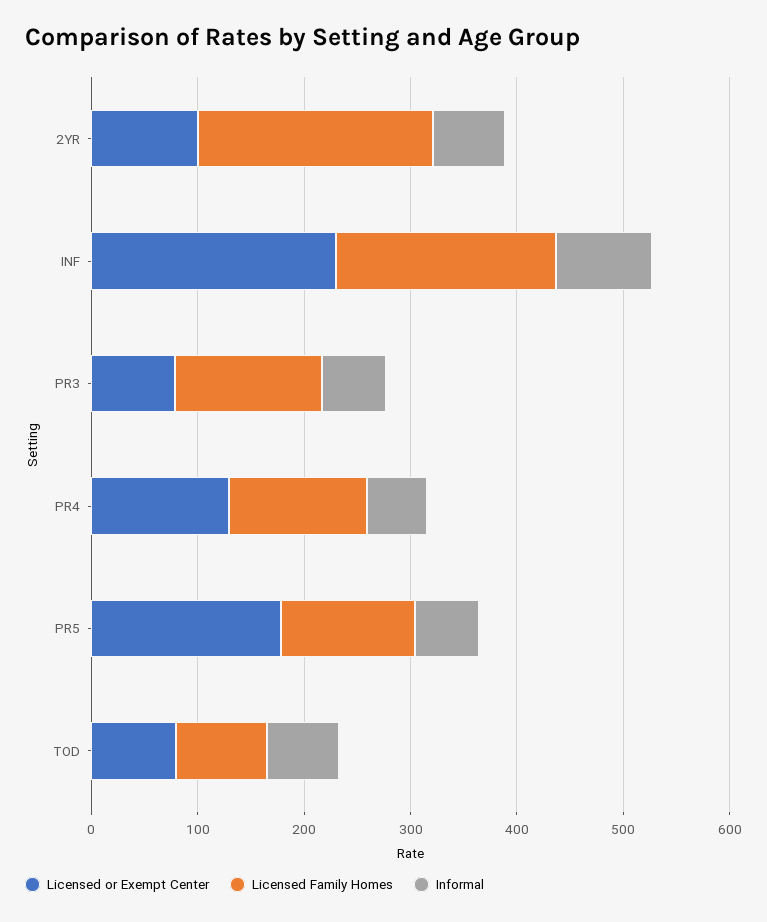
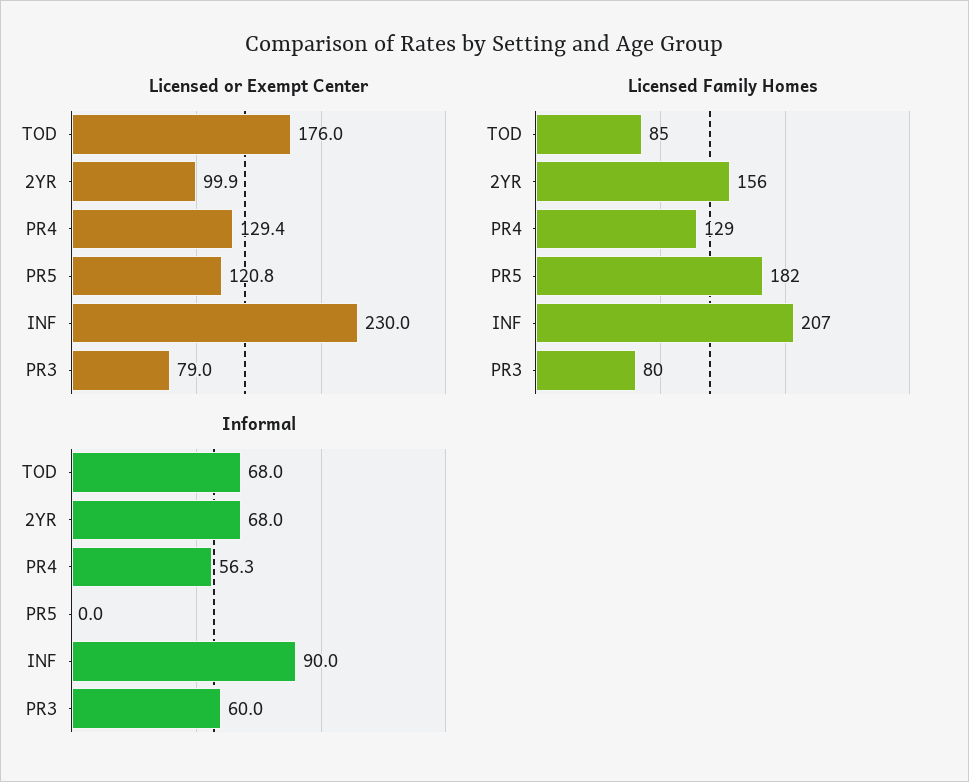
  {
    "Licensed or Exempt Center": {
      "2YR": 99.9,
      "INF": 230,
      "PR3": 79,
      "PR4": 129.4,
-     "PR5": 180,
+     "PR5": 120.8,
-     "TOD": 80
+     "TOD": 176
    },
    "Licensed Family Homes": {
-     "2YR": 220,
+     "2YR": 156,
      "INF": 207,
-     "PR3": 140,
+     "PR3": 80,
      "PR4": 129,
-     "PR5": 120,
+     "PR5": 182,
      "TOD": 85
    },
    "Informal": {
      "2YR": 68,
      "INF": 90,
      "PR3": 60,
      "PR4": 56.3,
-     "PR5": 60,
+     "PR5": 0,
      "TOD": 68
    }
  }

